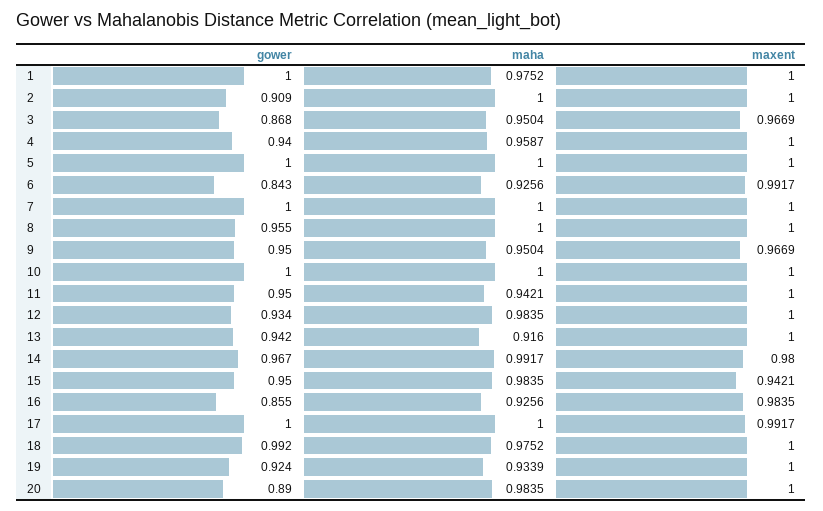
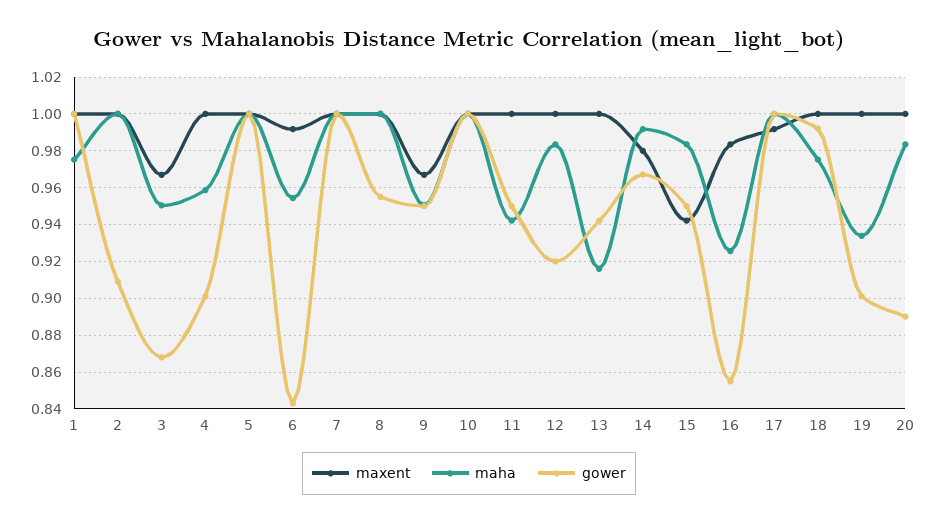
  {
    "gower": {
      "1": 1,
      "2": 0.909,
      "3": 0.868,
-     "4": 0.94,
+     "4": 0.9,
      "5": 1,
      "6": 0.843,
      "7": 1,
      "8": 0.955,
      "9": 0.95,
      "10": 1,
      "11": 0.95,
-     "12": 0.934,
+     "12": 0.92,
      "13": 0.942,
      "14": 0.967,
      "15": 0.95,
      "16": 0.855,
      "17": 1,
      "18": 0.992,
-     "19": 0.924,
+     "19": 0.9,
      "20": 0.89
    },
    "maha": {
      "1": 0.9752,
      "2": 1,
      "3": 0.9504,
      "4": 0.9587,
      "5": 1,
-     "6": 0.9256,
+     "6": 0.955,
      "7": 1,
      "8": 1,
      "9": 0.9504,
      "10": 1,
      "11": 0.9421,
      "12": 0.9835,
      "13": 0.916,
      "14": 0.9917,
      "15": 0.9835,
      "16": 0.9256,
      "17": 1,
      "18": 0.9752,
      "19": 0.9339,
      "20": 0.9835
    },
    "maxent": {
      "1": 1,
      "2": 1,
      "3": 0.9669,
      "4": 1,
      "5": 1,
      "6": 0.9917,
      "7": 1,
      "8": 1,
      "9": 0.9669,
      "10": 1,
      "11": 1,
      "12": 1,
      "13": 1,
      "14": 0.98,
      "15": 0.9421,
      "16": 0.9835,
      "17": 0.9917,
      "18": 1,
      "19": 1,
      "20": 1
    }
  }

